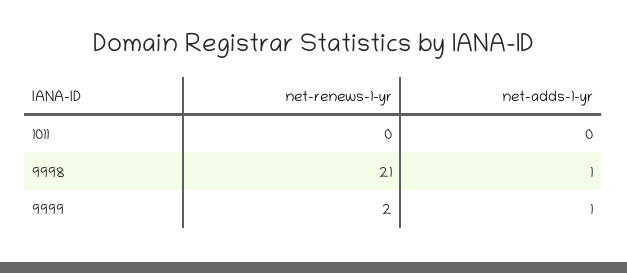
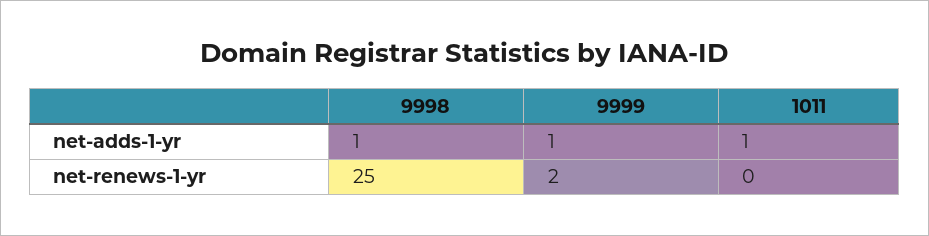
  {
    "net-renews-1-yr": {
      "1011": 0,
-     "9998": 21,
+     "9998": 25,
      "9999": 2
    },
    "net-adds-1-yr": {
-     "1011": 0,
+     "1011": 1,
      "9998": 1,
      "9999": 1
    }
  }

